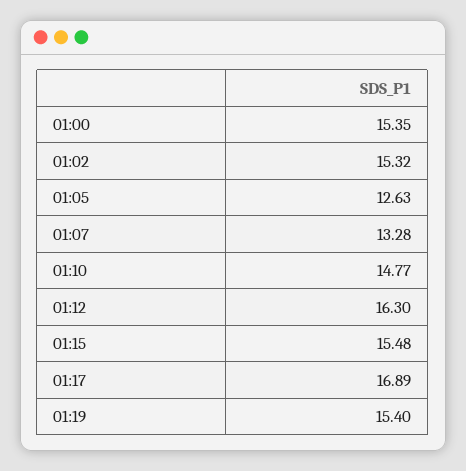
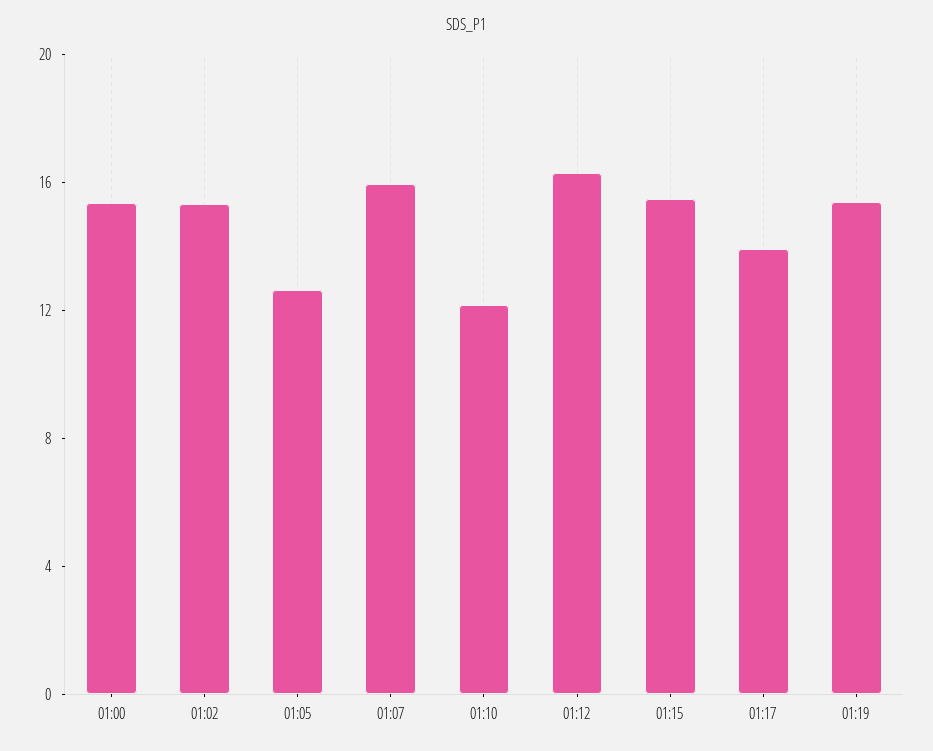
  {
    "01:00": 15.35,
    "01:02": 15.32,
    "01:05": 12.63,
-   "01:07": 13.28,
+   "01:07": 16,
-   "01:10": 14.77,
+   "01:10": 12,
    "01:12": 16.3,
    "01:15": 15.48,
-   "01:17": 16.89,
+   "01:17": 14,
    "01:19": 15.4
  }

